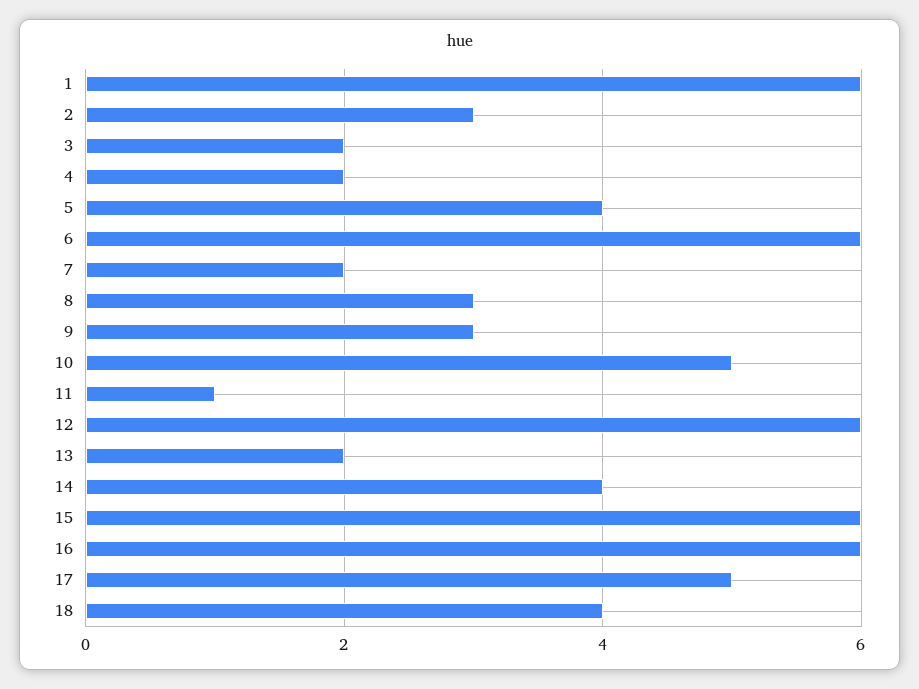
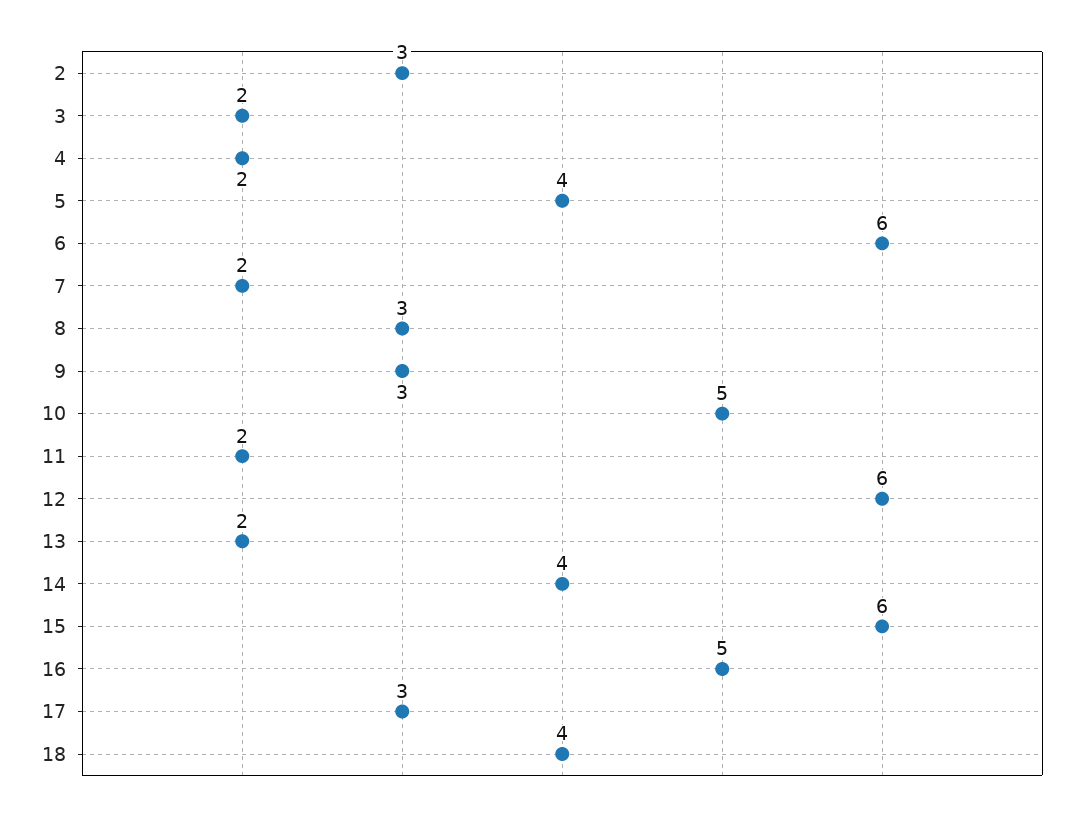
  {
-   "1": 6,
    "2": 3,
    "3": 2,
    "4": 2,
    "5": 4,
    "6": 6,
    "7": 2,
    "8": 3,
    "9": 3,
    "10": 5,
-   "11": 1,
+   "11": 2,
    "12": 6,
    "13": 2,
    "14": 4,
    "15": 6,
-   "16": 6,
+   "16": 5,
-   "17": 5,
+   "17": 3,
    "18": 4
  }

